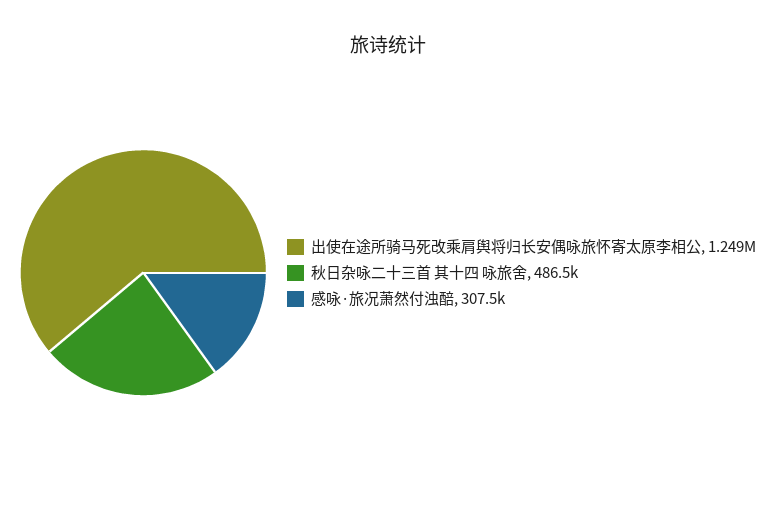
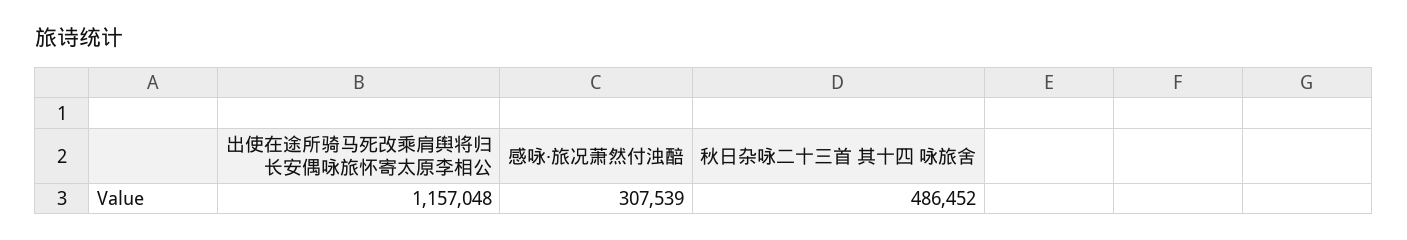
  {
-   "出使在途所骑马死改乘肩舆将归长安偶咏旅怀寄太原李相公": 1249000,
+   "出使在途所骑马死改乘肩舆将归长安偶咏旅怀寄太原李相公": 1157048,
    "秋日杂咏二十三首 其十四 咏旅舍": 486452,
    "感咏·旅况萧然付浊醅": 307539
  }

